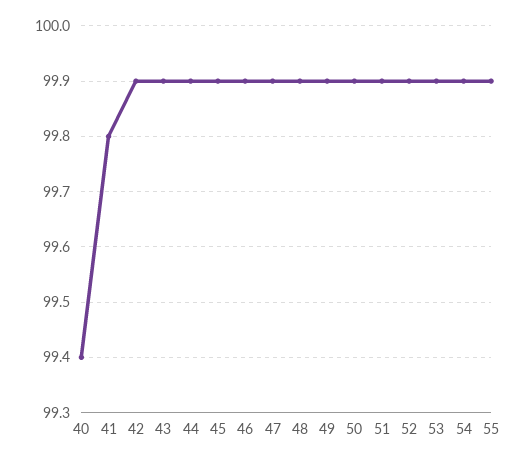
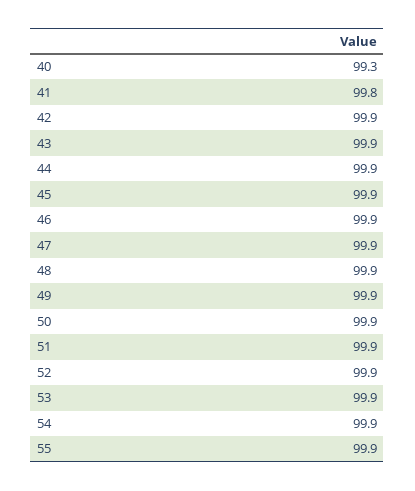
  {
-   "40": 99.4,
+   "40": 99.3,
    "41": 99.8,
    "42": 99.9,
    "43": 99.9,
    "44": 99.9,
    "45": 99.9,
    "46": 99.9,
    "47": 99.9,
    "48": 99.9,
    "49": 99.9,
    "50": 99.9,
    "51": 99.9,
    "52": 99.9,
    "53": 99.9,
    "54": 99.9,
    "55": 99.9
  }

